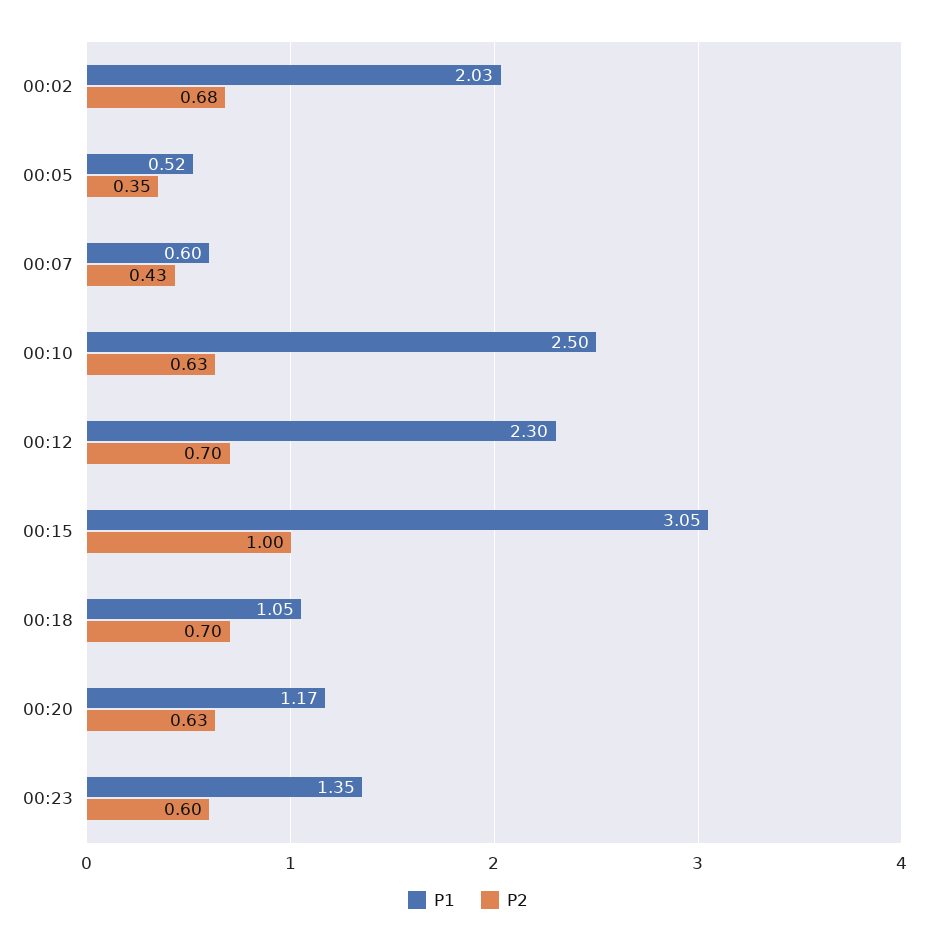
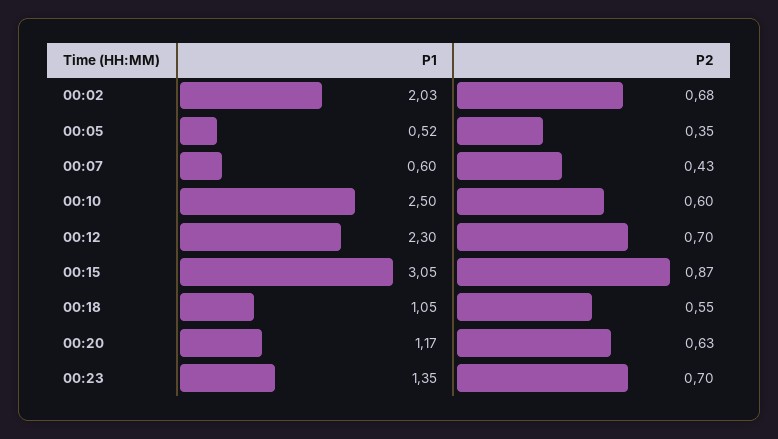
  {
    "P1": {
      "00:02": 2.03,
      "00:05": 0.52,
      "00:07": 0.6,
      "00:10": 2.5,
      "00:12": 2.3,
      "00:15": 3.05,
      "00:18": 1.05,
      "00:20": 1.17,
      "00:23": 1.35
    },
    "P2": {
      "00:02": 0.68,
      "00:05": 0.35,
      "00:07": 0.43,
-     "00:10": 0.63,
+     "00:10": 0.6,
      "00:12": 0.7,
-     "00:15": 1,
+     "00:15": 0.87,
-     "00:18": 0.7,
+     "00:18": 0.55,
      "00:20": 0.63,
-     "00:23": 0.6
+     "00:23": 0.7
    }
  }

